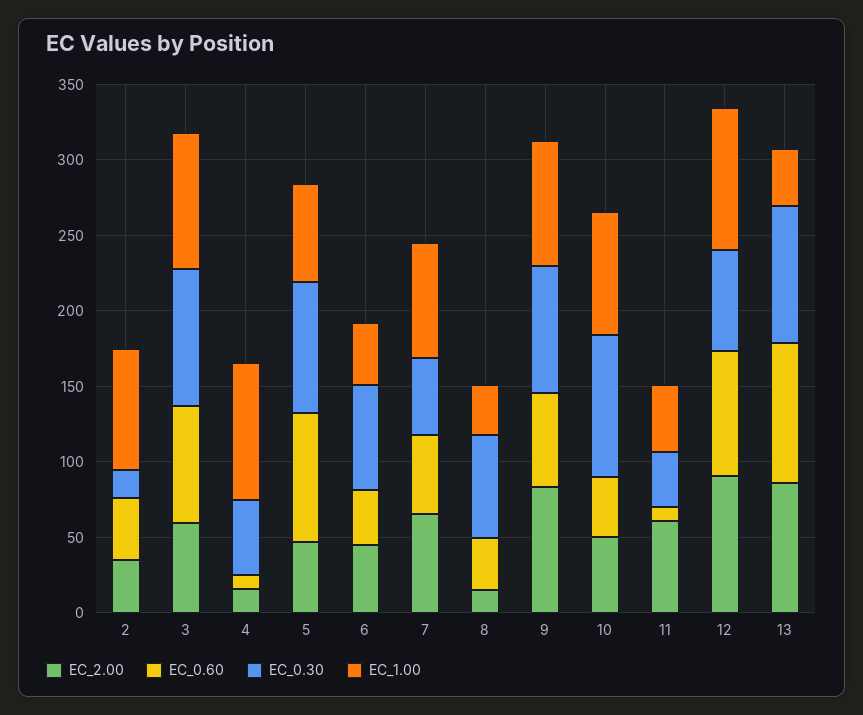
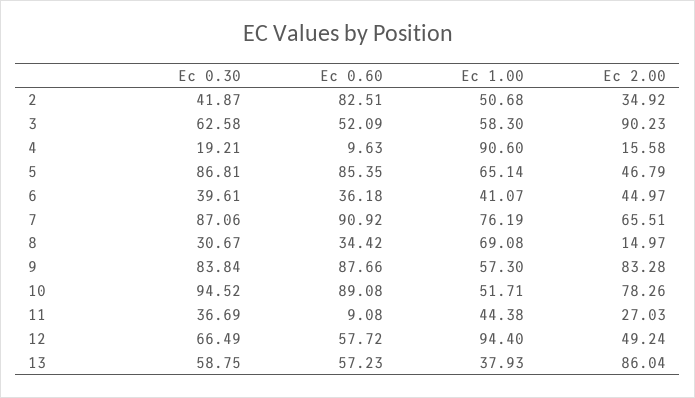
  {
    "EC_2.00": {
      "2": 34.92,
-     "3": 60,
+     "3": 90.23,
      "4": 15.58,
      "5": 46.79,
      "6": 44.97,
      "7": 65.51,
      "8": 14.97,
      "9": 83.28,
-     "10": 50,
+     "10": 78.26,
-     "11": 60,
+     "11": 27.03,
-     "12": 90,
+     "12": 49.24,
      "13": 86.04
    },
    "EC_0.60": {
-     "2": 40,
+     "2": 82.51,
-     "3": 80,
+     "3": 52.09,
      "4": 9.63,
      "5": 85.35,
      "6": 36.18,
-     "7": 50,
+     "7": 90.92,
      "8": 34.42,
-     "9": 60,
+     "9": 87.66,
-     "10": 40,
+     "10": 89.08,
      "11": 9.08,
-     "12": 80,
+     "12": 57.72,
-     "13": 90
+     "13": 57.23
    },
    "EC_0.30": {
-     "2": 20,
+     "2": 41.87,
-     "3": 90,
+     "3": 62.58,
-     "4": 50,
+     "4": 19.21,
      "5": 86.81,
-     "6": 70,
+     "6": 39.61,
-     "7": 50,
+     "7": 87.06,
-     "8": 70,
+     "8": 30.67,
      "9": 83.84,
      "10": 94.52,
      "11": 36.69,
      "12": 66.49,
-     "13": 90
+     "13": 58.75
    },
    "EC_1.00": {
-     "2": 80,
+     "2": 50.68,
-     "3": 90,
+     "3": 58.3,
      "4": 90.6,
      "5": 65.14,
      "6": 41.07,
      "7": 76.19,
-     "8": 30,
+     "8": 69.08,
-     "9": 80,
+     "9": 57.3,
-     "10": 80,
+     "10": 51.71,
      "11": 44.38,
      "12": 94.4,
      "13": 37.93
    }
  }

